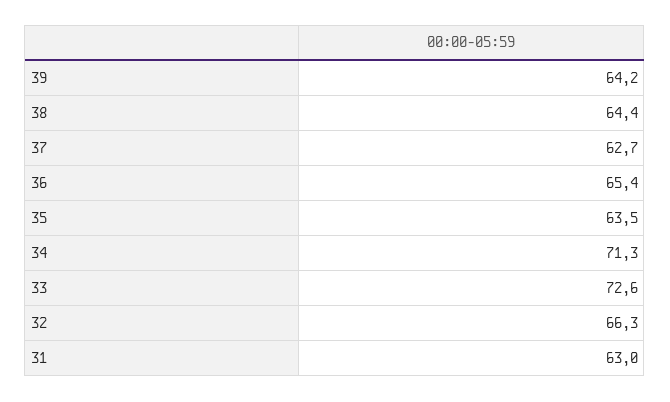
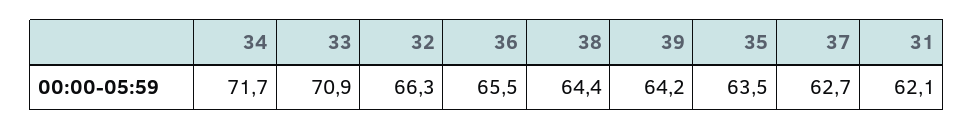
  {
    "39": 64.2,
    "38": 64.4,
    "37": 62.7,
-   "36": 65.4,
+   "36": 65.5,
    "35": 63.5,
-   "34": 71.3,
+   "34": 71.7,
-   "33": 72.6,
+   "33": 70.9,
    "32": 66.3,
-   "31": 63
+   "31": 62.1
  }

